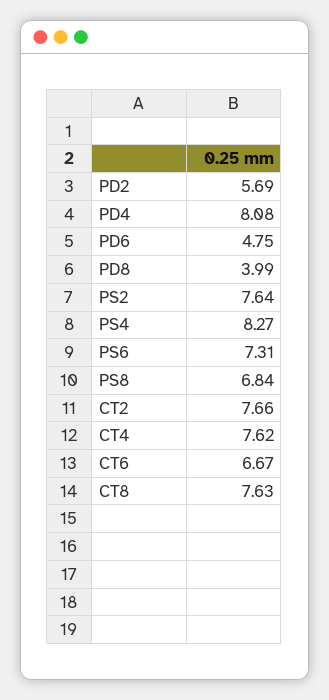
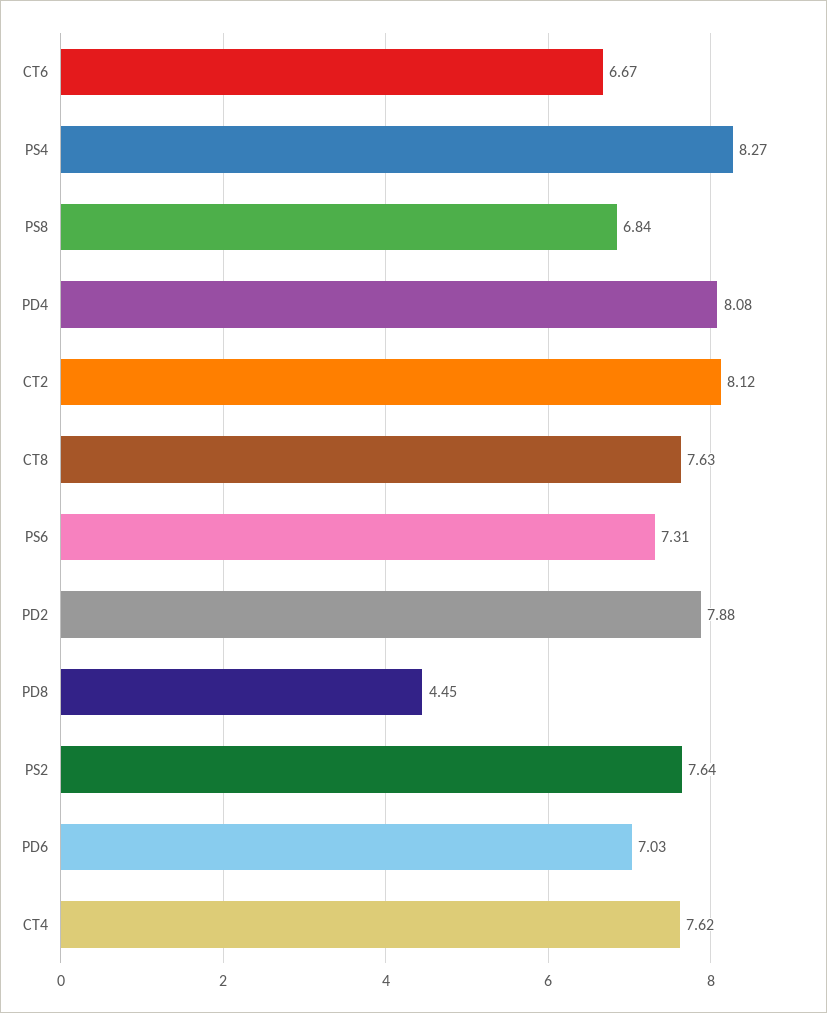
  {
-   "PD2": 5.69,
+   "PD2": 7.88,
    "PD4": 8.08,
-   "PD6": 4.75,
+   "PD6": 7.03,
-   "PD8": 3.99,
+   "PD8": 4.45,
    "PS2": 7.64,
    "PS4": 8.27,
    "PS6": 7.31,
    "PS8": 6.84,
-   "CT2": 7.66,
+   "CT2": 8.12,
    "CT4": 7.62,
    "CT6": 6.67,
    "CT8": 7.63
  }

